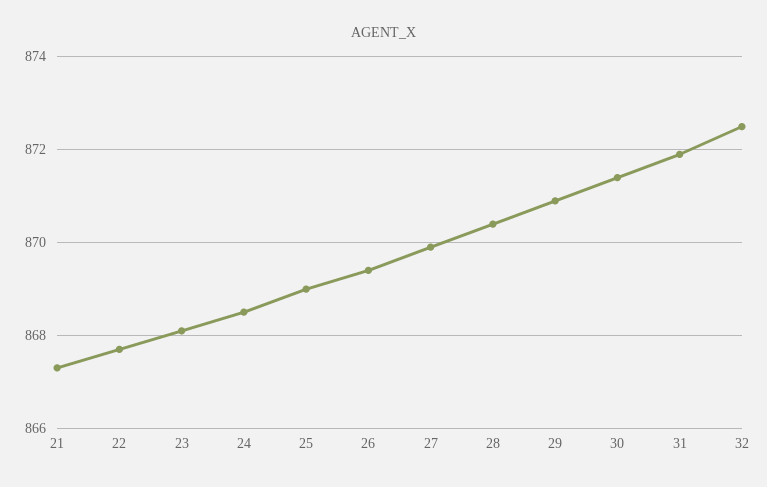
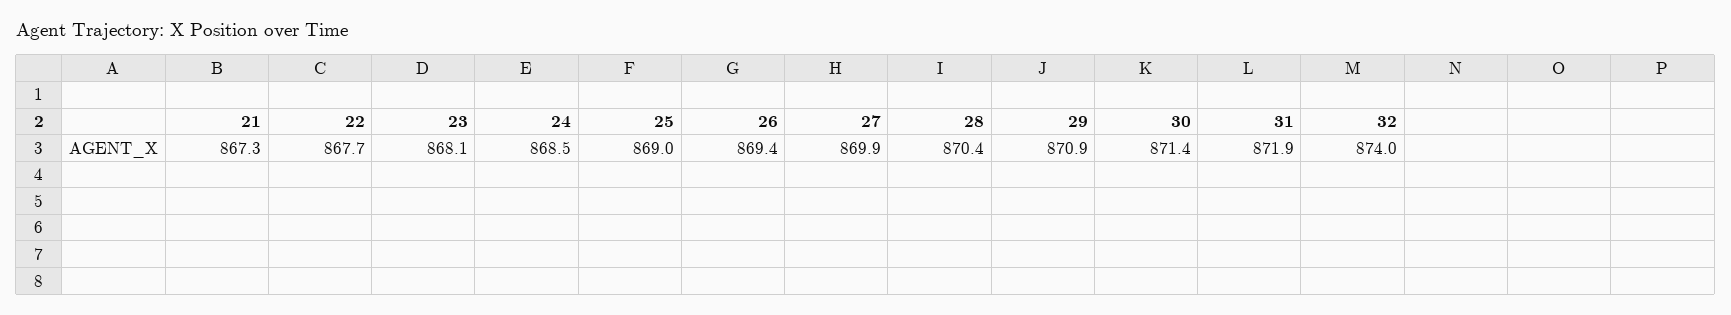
  {
    "21": 867.3,
    "22": 867.7,
    "23": 868.1,
    "24": 868.5,
    "25": 869,
    "26": 869.4,
    "27": 869.9,
    "28": 870.4,
    "29": 870.9,
    "30": 871.4,
    "31": 871.9,
-   "32": 872.5
+   "32": 874
  }

